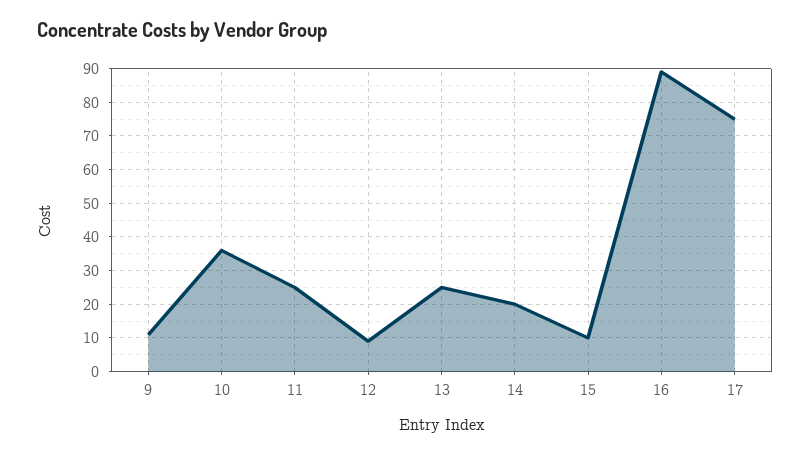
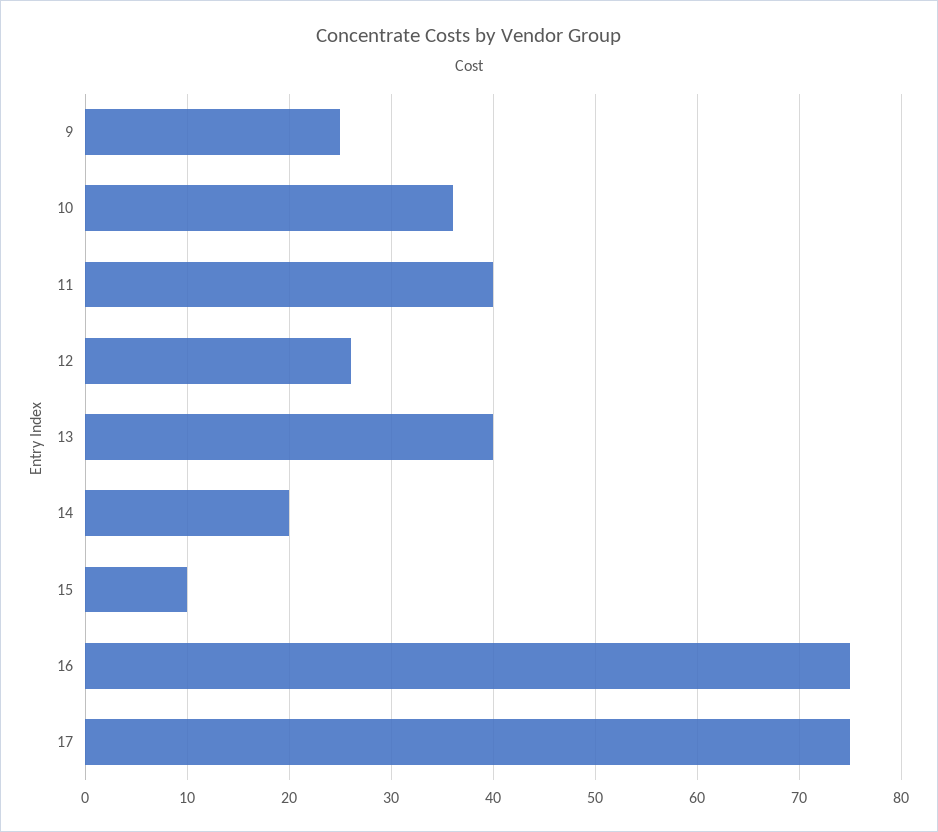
  {
-   "9": 10,
+   "9": 25,
    "10": 36,
-   "11": 25,
+   "11": 40,
-   "12": 10,
+   "12": 26,
-   "13": 25,
+   "13": 40,
    "14": 20,
    "15": 10,
-   "16": 90,
+   "16": 75,
    "17": 75
  }

